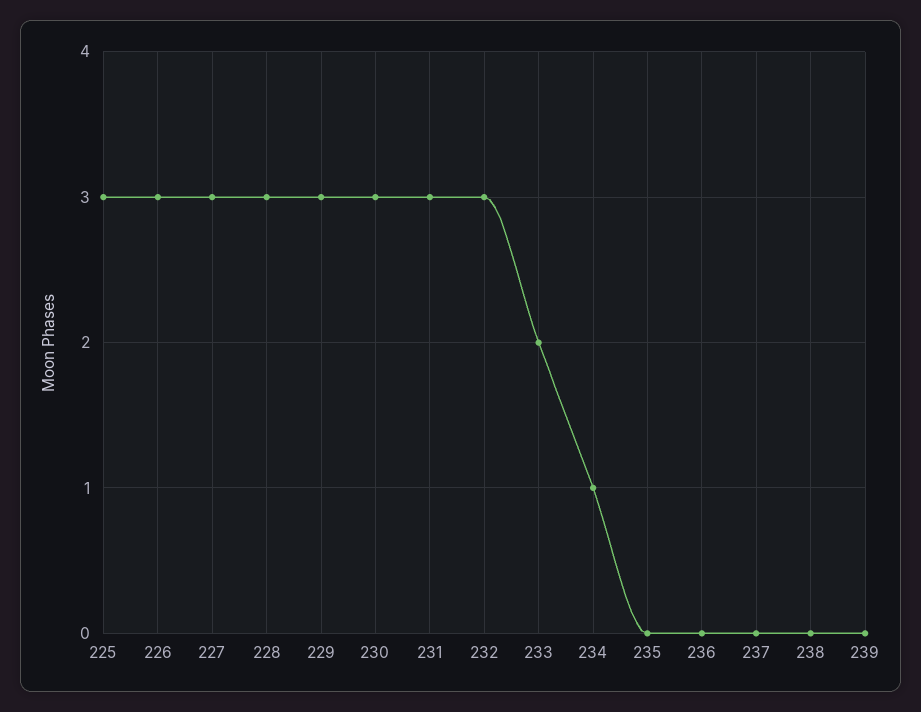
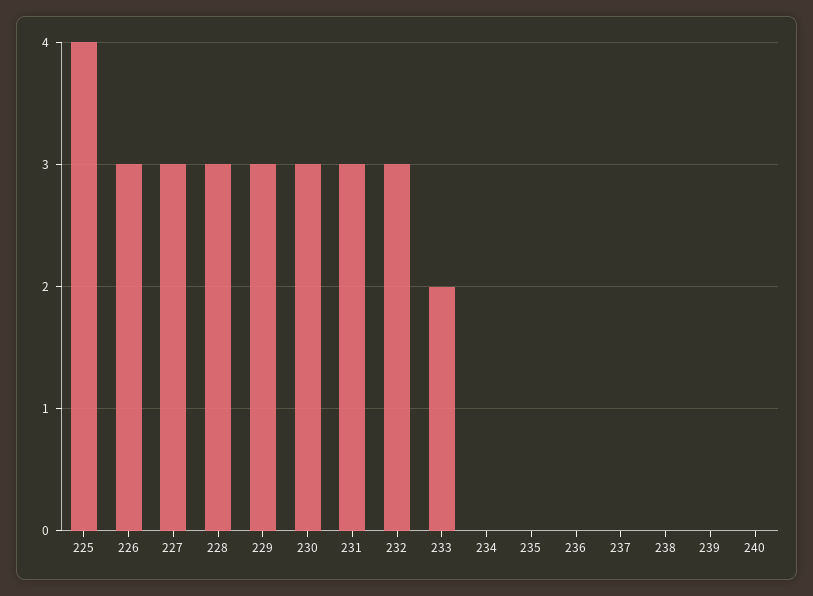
  {
-   "225": 3,
+   "225": 4,
    "226": 3,
    "227": 3,
    "228": 3,
    "229": 3,
    "230": 3,
    "231": 3,
    "232": 3,
    "233": 2,
-   "234": 1,
+   "234": 0,
    "235": 0,
    "236": 0,
    "237": 0,
    "238": 0,
-   "239": 0
+   "239": 0,
+   "240": 0
  }

